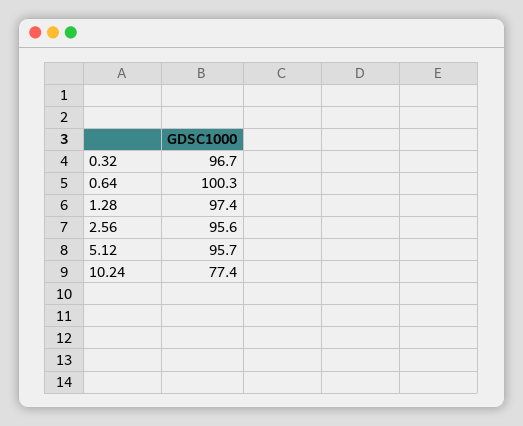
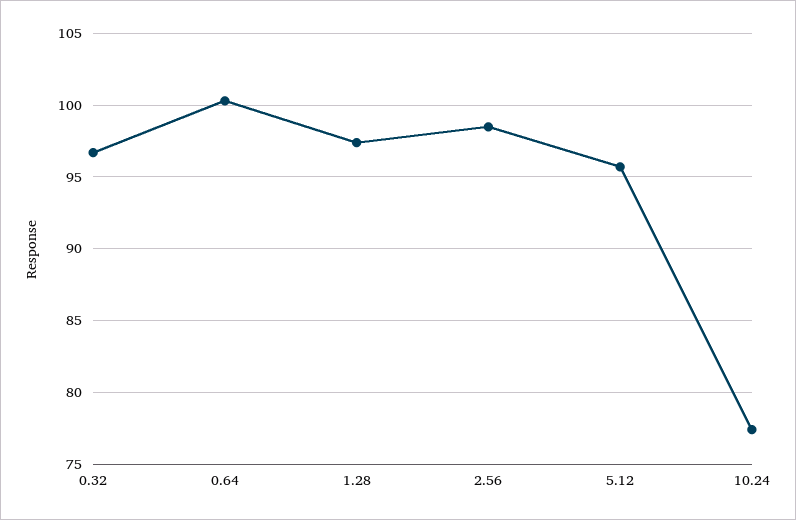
  {
    "0.32": 96.7,
    "0.64": 100.3,
    "1.28": 97.4,
-   "2.56": 95.6,
+   "2.56": 98.5,
    "5.12": 95.7,
    "10.24": 77.4
  }

